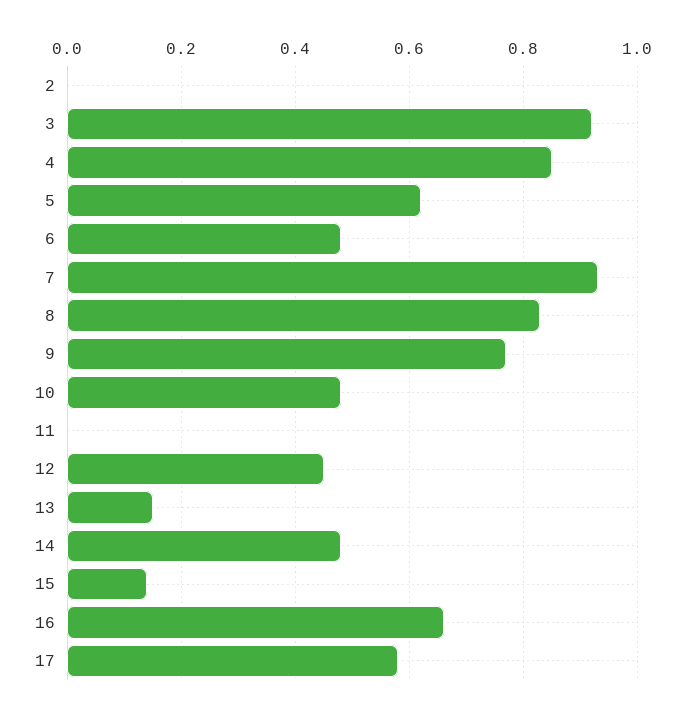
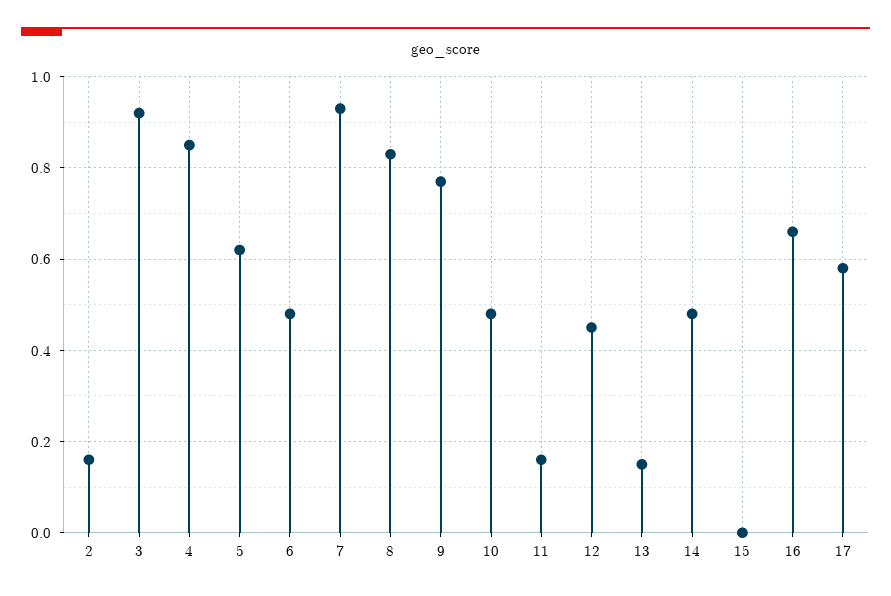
  {
-   "2": 0,
+   "2": 0.15,
    "3": 0.9,
    "4": 0.85,
    "5": 0.6,
    "6": 0.5,
    "7": 0.95,
    "8": 0.85,
    "9": 0.75,
    "10": 0.5,
-   "11": 0,
+   "11": 0.15,
    "12": 0.45,
    "13": 0.15,
    "14": 0.5,
-   "15": 0.15,
+   "15": 0,
    "16": 0.65,
    "17": 0.6
  }

